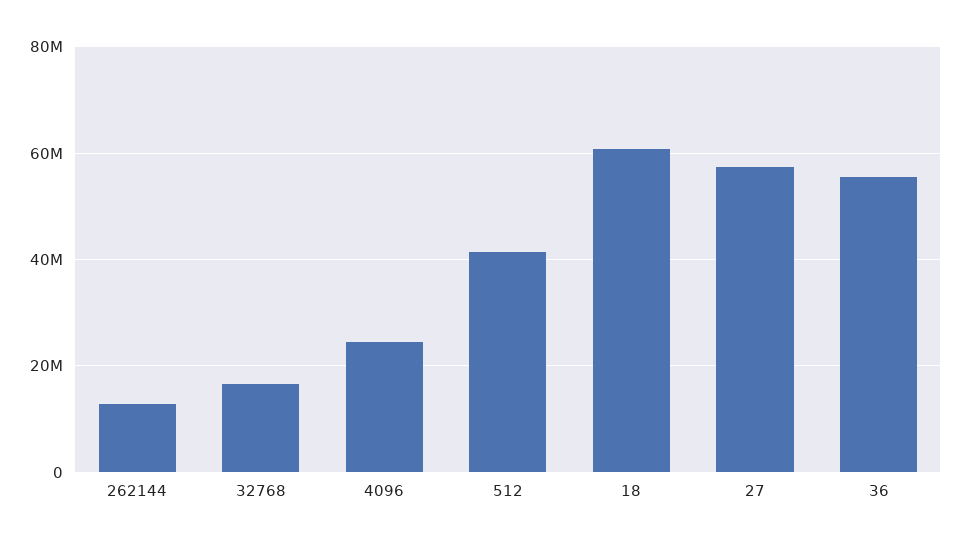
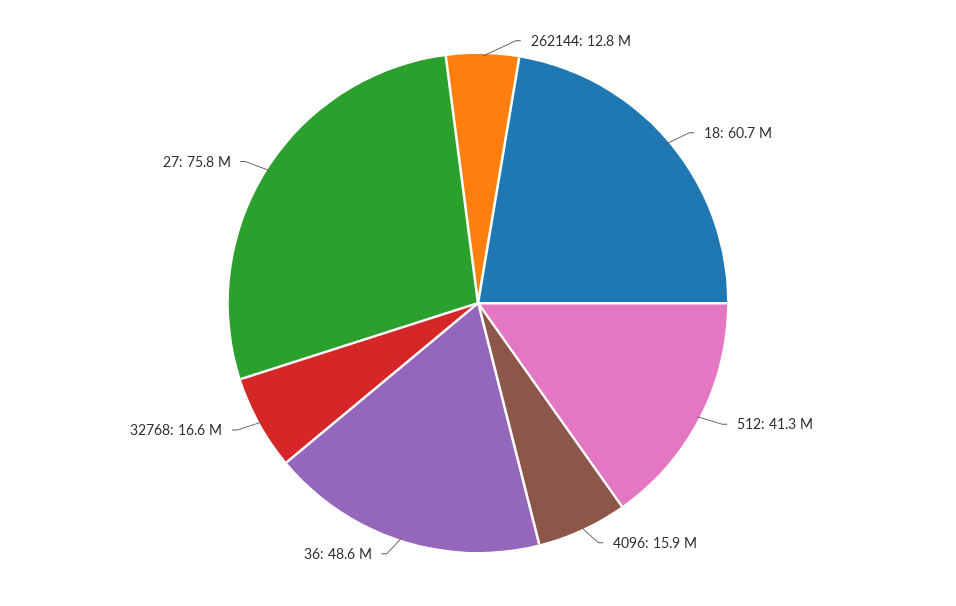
  {
    "262144": 12800000,
    "32768": 16600000,
-   "4096": 24000000,
+   "4096": 15900000,
    "512": 41300000,
    "18": 60700000,
-   "27": 58000000,
+   "27": 75800000,
-   "36": 56000000
+   "36": 48600000
  }

